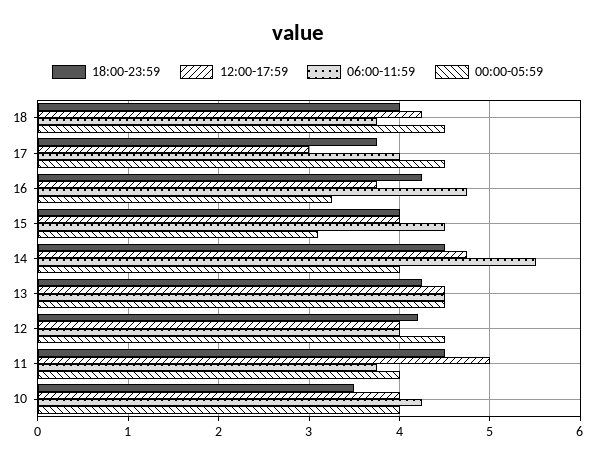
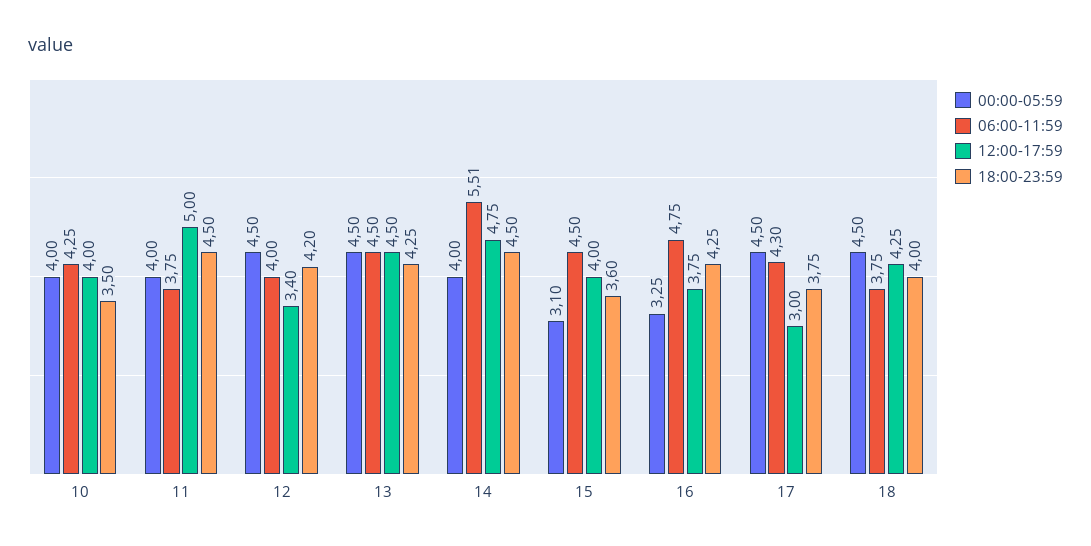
  {
    "18:00-23:59": {
      "18": 4,
      "17": 3.75,
      "16": 4.25,
-     "15": 4,
+     "15": 3.6,
      "14": 4.5,
      "13": 4.25,
      "12": 4.2,
      "11": 4.5,
      "10": 3.5
    },
    "12:00-17:59": {
      "18": 4.25,
      "17": 3,
      "16": 3.75,
      "15": 4,
      "14": 4.75,
      "13": 4.5,
-     "12": 4,
+     "12": 3.4,
      "11": 5,
      "10": 4
    },
    "06:00-11:59": {
      "18": 3.75,
-     "17": 4,
+     "17": 4.3,
      "16": 4.75,
      "15": 4.5,
      "14": 5.51,
      "13": 4.5,
      "12": 4,
      "11": 3.75,
      "10": 4.25
    },
    "00:00-05:59": {
      "18": 4.5,
      "17": 4.5,
      "16": 3.25,
      "15": 3.1,
      "14": 4,
      "13": 4.5,
      "12": 4.5,
      "11": 4,
      "10": 4
    }
  }

